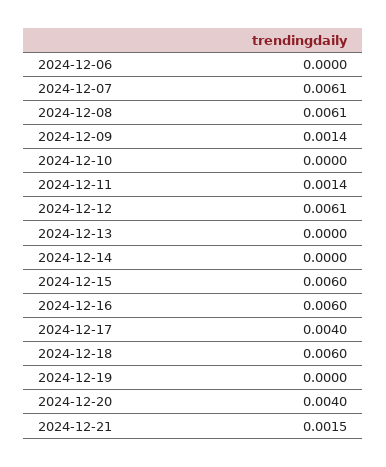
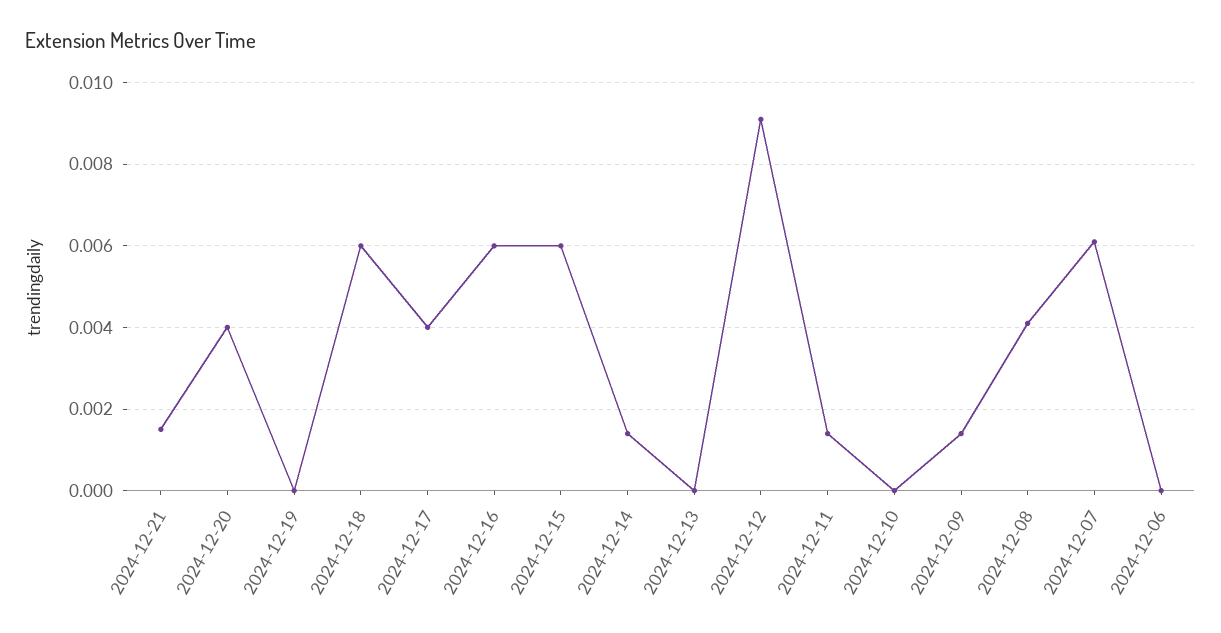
  {
    "2024-12-06": 0,
    "2024-12-07": 0.0061,
-   "2024-12-08": 0.0061,
+   "2024-12-08": 0.004,
    "2024-12-09": 0.0014,
    "2024-12-10": 0,
    "2024-12-11": 0.0014,
-   "2024-12-12": 0.0061,
+   "2024-12-12": 0.009,
    "2024-12-13": 0,
-   "2024-12-14": 0,
+   "2024-12-14": 0.0015,
    "2024-12-15": 0.006,
    "2024-12-16": 0.006,
    "2024-12-17": 0.004,
    "2024-12-18": 0.006,
    "2024-12-19": 0,
    "2024-12-20": 0.004,
    "2024-12-21": 0.0015
  }

